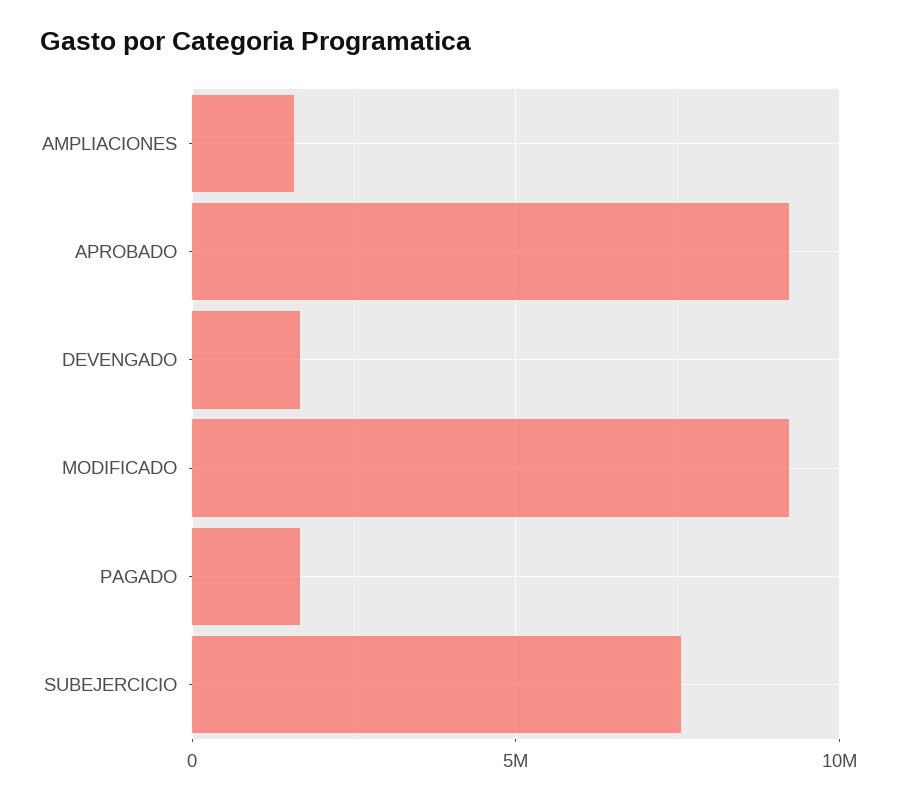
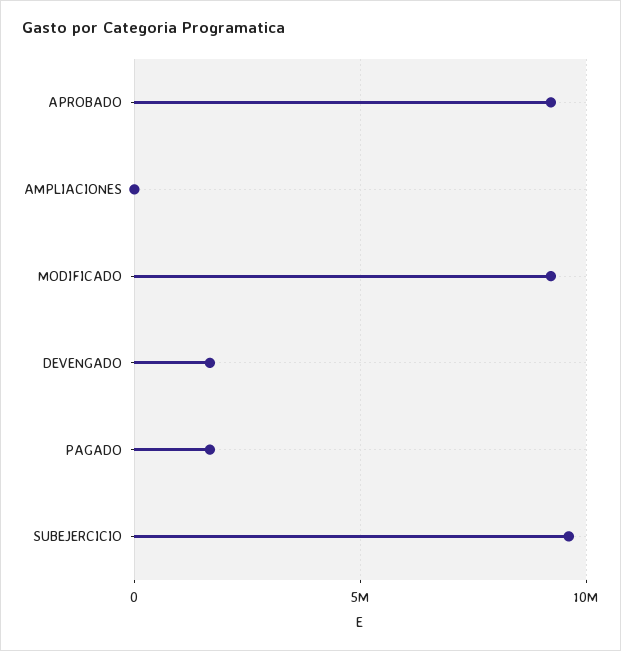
  {
-   "AMPLIACIONES": 1500000,
+   "AMPLIACIONES": 0,
    "APROBADO": 9000000,
    "DEVENGADO": 1500000,
    "MODIFICADO": 9000000,
    "PAGADO": 1500000,
-   "SUBEJERCICIO": 7500000
+   "SUBEJERCICIO": 9500000
  }

